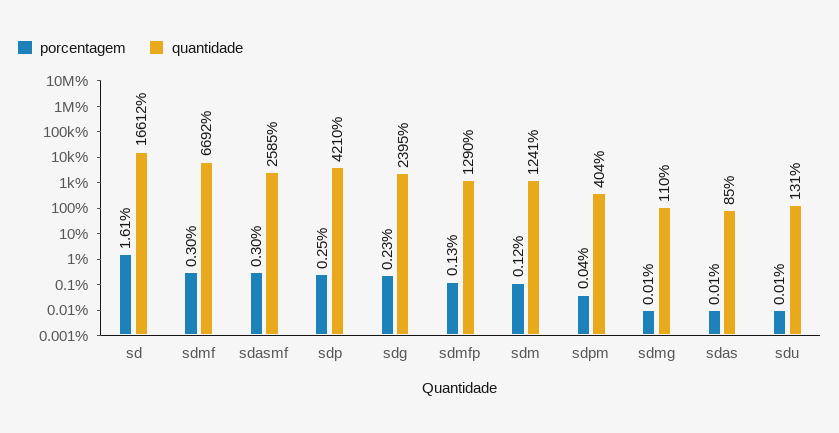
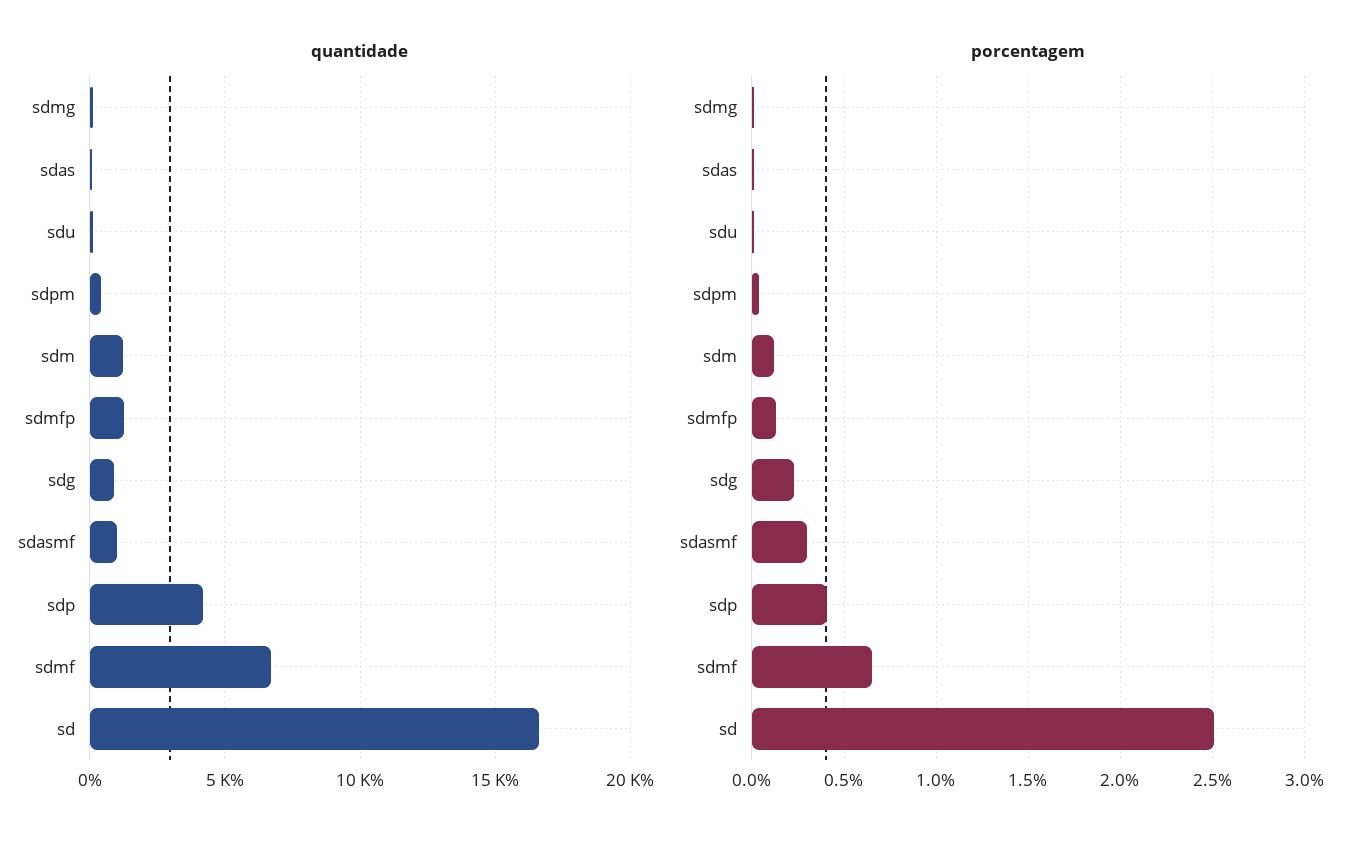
  {
    "porcentagem": {
-     "sd": 1.61,
+     "sd": 2.5,
-     "sdmf": 0.3,
+     "sdmf": 0.65,
      "sdasmf": 0.3,
-     "sdp": 0.25,
+     "sdp": 0.4,
      "sdg": 0.23,
      "sdmfp": 0.13,
      "sdm": 0.12,
      "sdpm": 0.04,
      "sdmg": 0.01,
      "sdas": 0.01,
      "sdu": 0.01
    },
    "quantidade": {
      "sd": 16612,
      "sdmf": 6692,
-     "sdasmf": 2585,
+     "sdasmf": 1000,
      "sdp": 4210,
-     "sdg": 2395,
+     "sdg": 1000,
      "sdmfp": 1290,
      "sdm": 1241,
      "sdpm": 404,
      "sdmg": 110,
      "sdas": 85,
      "sdu": 131
    }
  }

